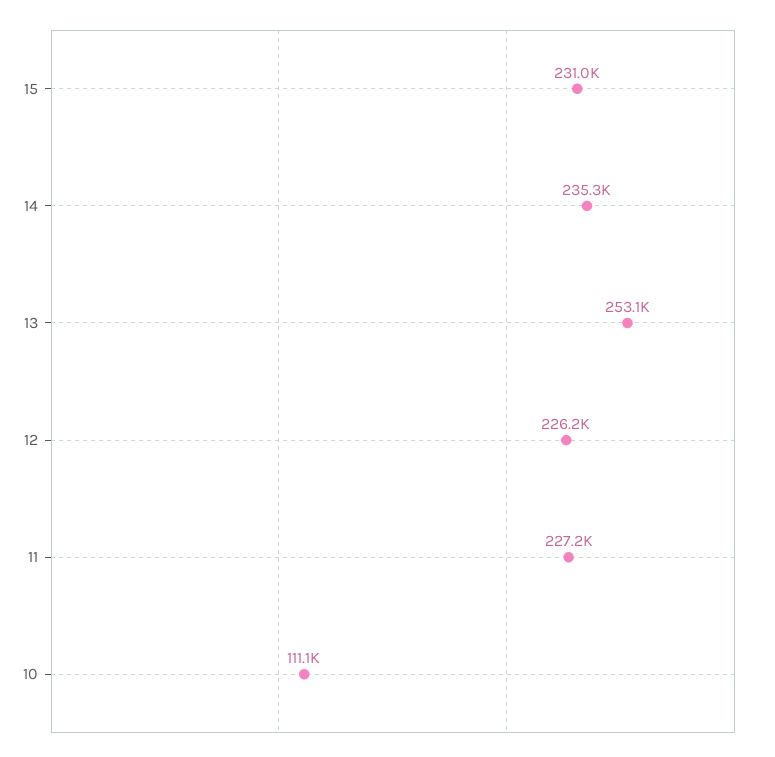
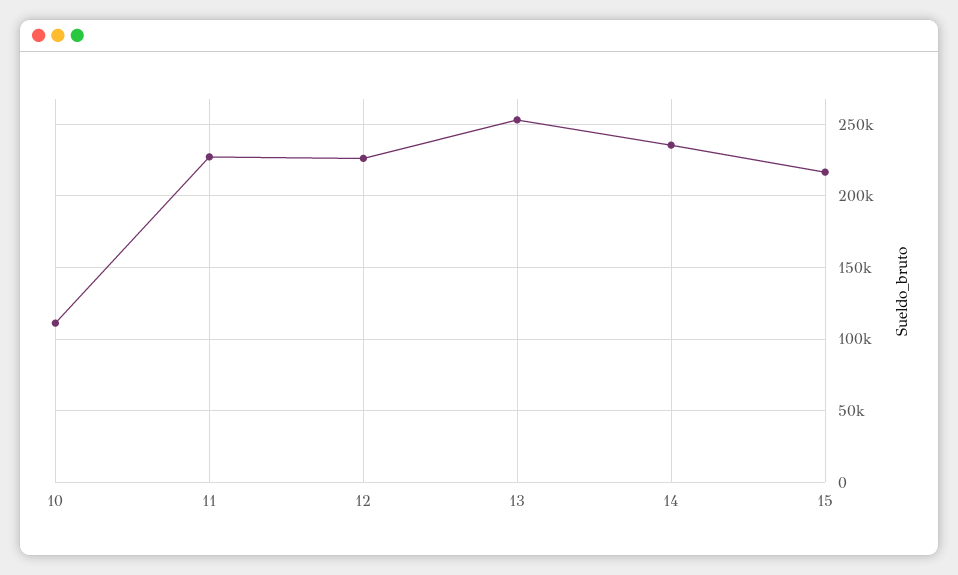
  {
-   "15": 231000,
+   "15": 215000,
    "14": 235300,
    "13": 253100,
    "12": 226200,
    "11": 227200,
    "10": 111100
  }

